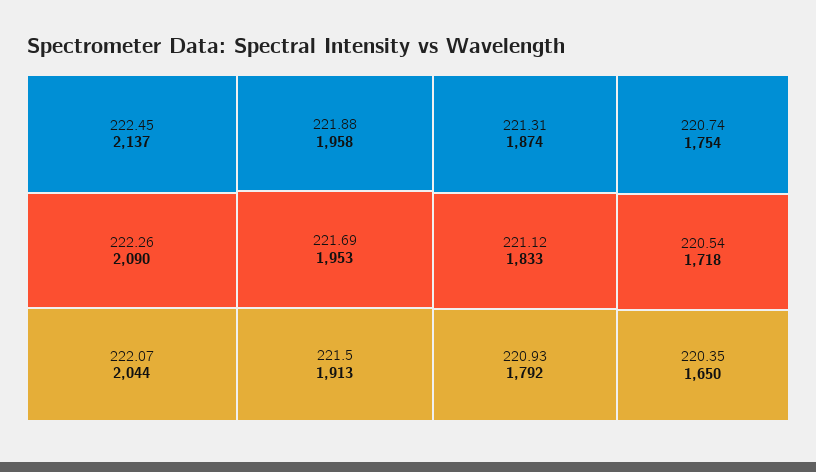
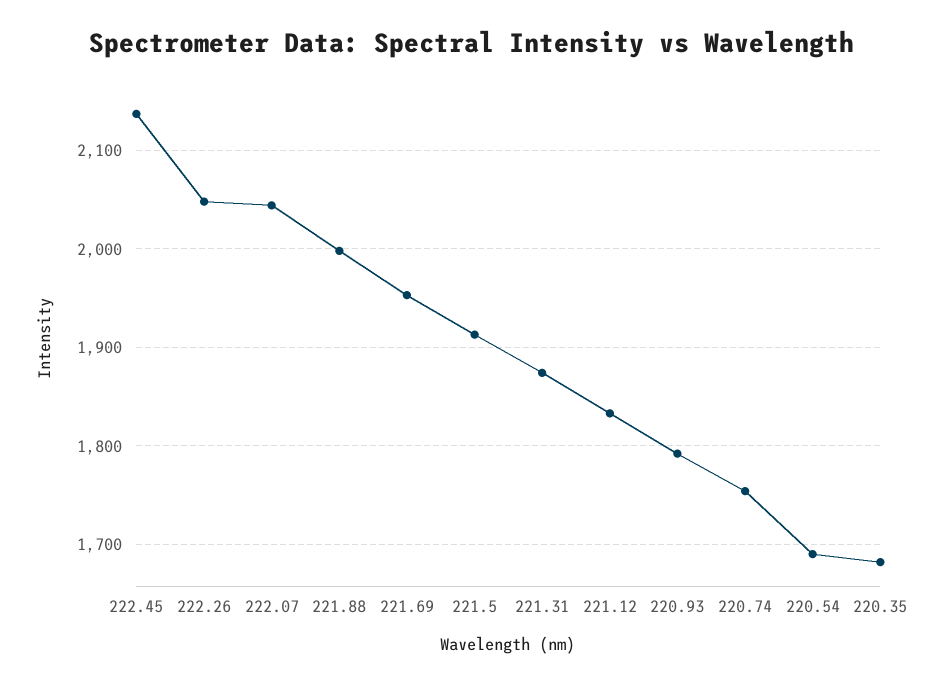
  {
    "222.45": 2137,
-   "222.26": 2090,
+   "222.26": 2050,
    "222.07": 2044,
-   "221.88": 1958,
+   "221.88": 2000,
    "221.69": 1953,
    "221.5": 1913,
    "221.31": 1874,
    "221.12": 1833,
    "220.93": 1792,
    "220.74": 1754,
-   "220.54": 1718,
+   "220.54": 1690,
-   "220.35": 1650
+   "220.35": 1680
  }

